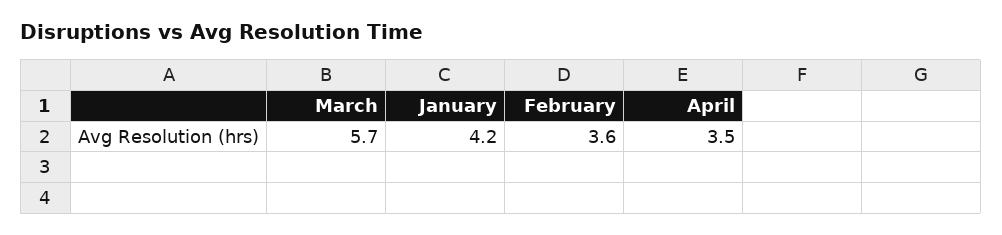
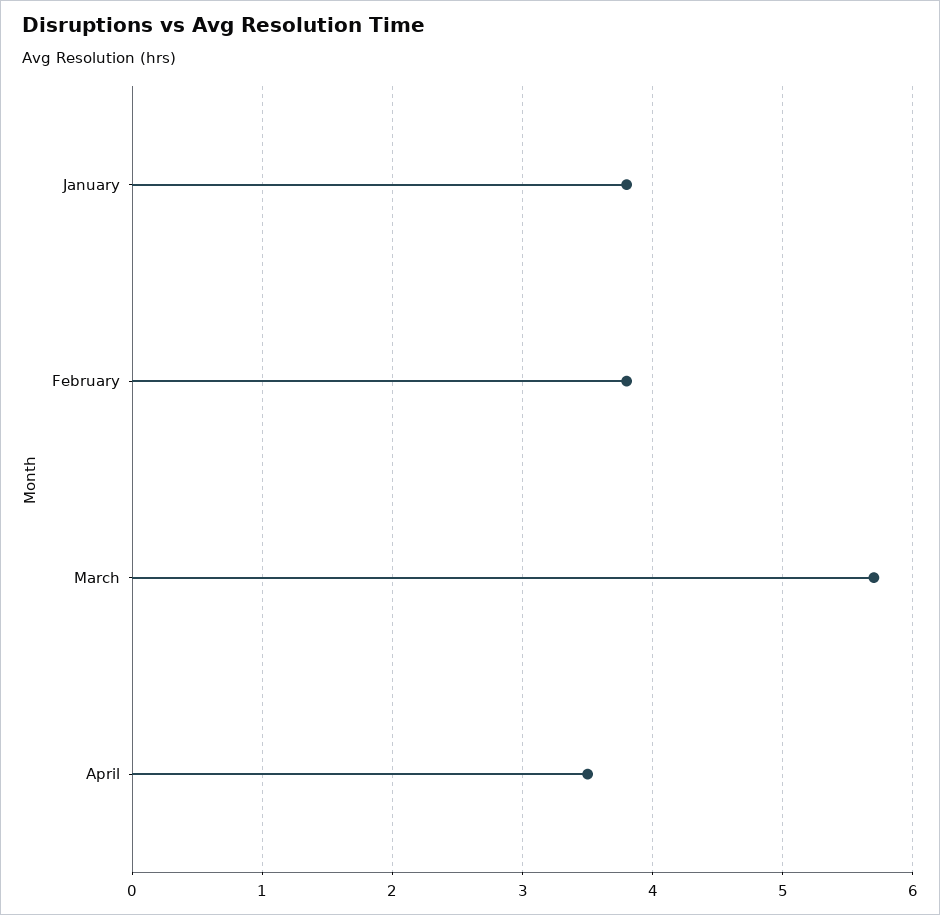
  {
    "March": 5.7,
-   "January": 4.2,
+   "January": 3.8,
-   "February": 3.6,
+   "February": 3.8,
    "April": 3.5
  }

